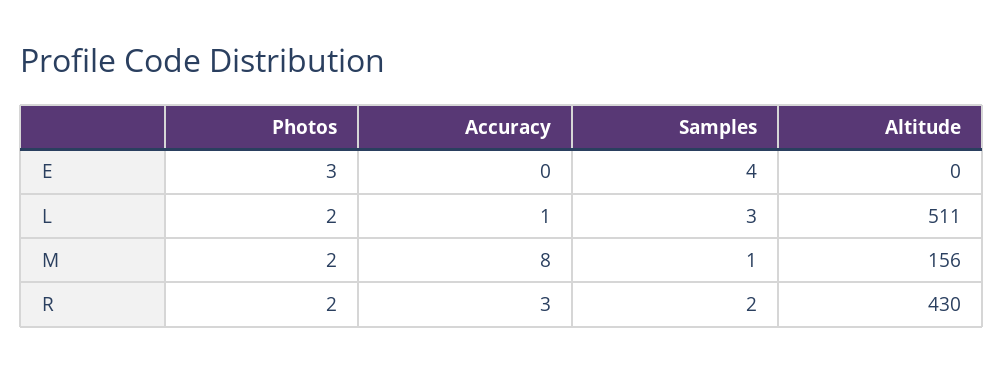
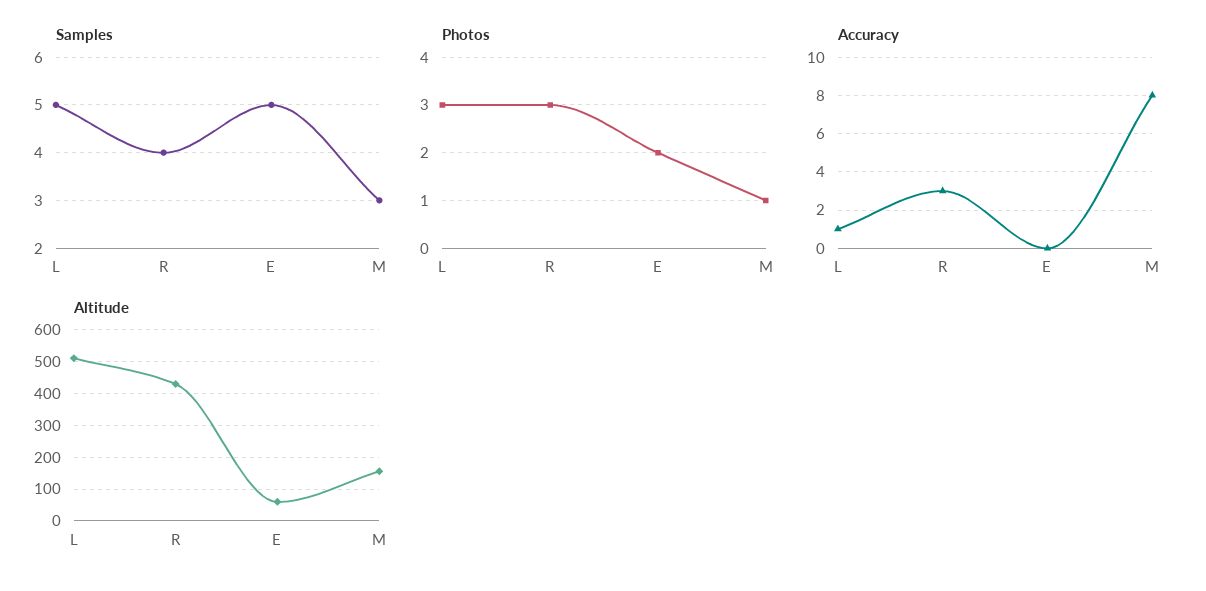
  {
    "Photos": {
-     "E": 3,
+     "E": 2,
-     "L": 2,
+     "L": 3,
-     "M": 2,
+     "M": 1,
-     "R": 2
+     "R": 3
    },
    "Accuracy": {
      "E": 0,
      "L": 1,
      "M": 8,
      "R": 3
    },
    "Samples": {
-     "E": 4,
+     "E": 5,
-     "L": 3,
+     "L": 5,
-     "M": 1,
+     "M": 3,
-     "R": 2
+     "R": 4
    },
    "Altitude": {
-     "E": 0,
+     "E": 60,
      "L": 511,
      "M": 156,
      "R": 430
    }
  }

